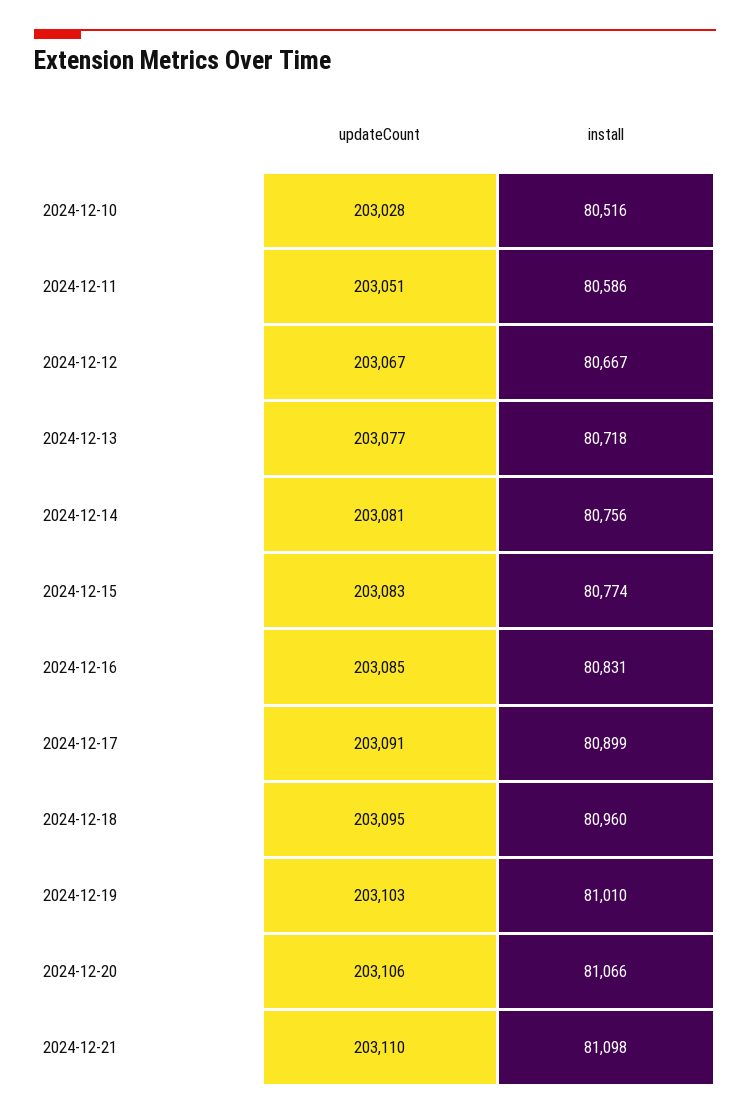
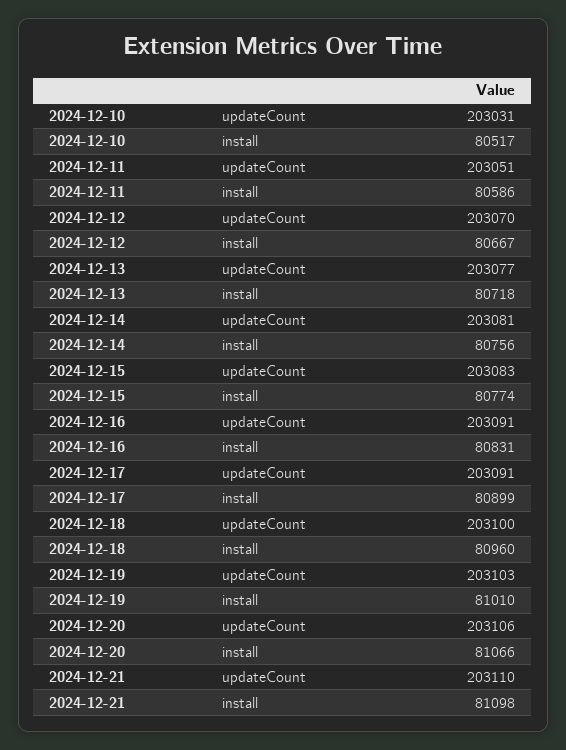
  {
    "updateCount": {
-     "2024-12-10": 203028,
+     "2024-12-10": 203031,
      "2024-12-11": 203051,
-     "2024-12-12": 203067,
+     "2024-12-12": 203070,
      "2024-12-13": 203077,
      "2024-12-14": 203081,
      "2024-12-15": 203083,
-     "2024-12-16": 203085,
+     "2024-12-16": 203091,
      "2024-12-17": 203091,
-     "2024-12-18": 203095,
+     "2024-12-18": 203100,
      "2024-12-19": 203103,
      "2024-12-20": 203106,
      "2024-12-21": 203110
    },
    "install": {
-     "2024-12-10": 80516,
+     "2024-12-10": 80517,
      "2024-12-11": 80586,
      "2024-12-12": 80667,
      "2024-12-13": 80718,
      "2024-12-14": 80756,
      "2024-12-15": 80774,
      "2024-12-16": 80831,
      "2024-12-17": 80899,
      "2024-12-18": 80960,
      "2024-12-19": 81010,
      "2024-12-20": 81066,
      "2024-12-21": 81098
    }
  }

